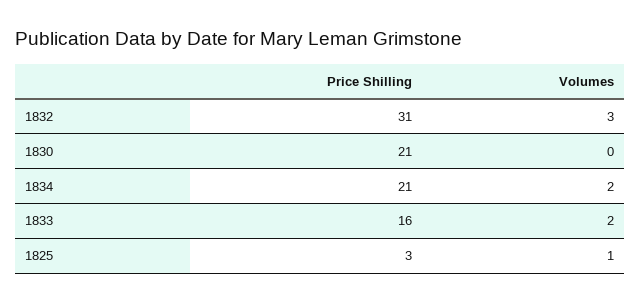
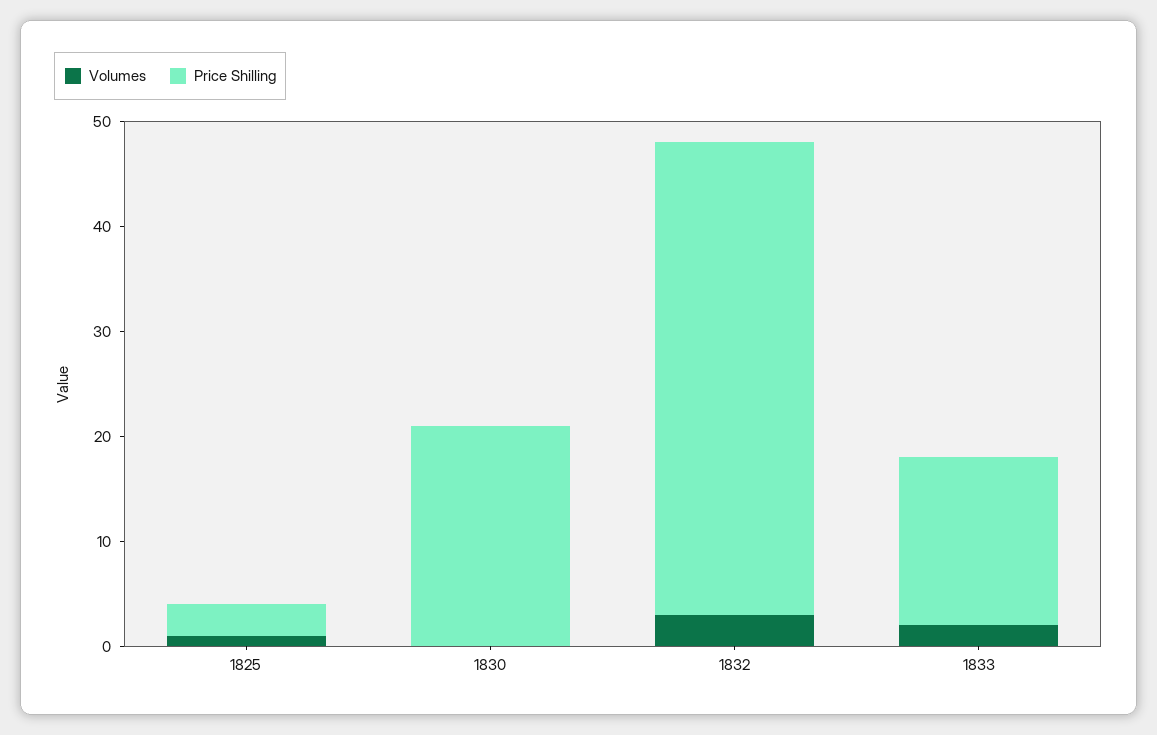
  {
    "Price Shilling": {
-     "1832": 31,
+     "1832": 45,
      "1830": 21,
-     "1834": 21,
      "1833": 16,
      "1825": 3
    },
    "Volumes": {
      "1832": 3,
      "1830": 0,
-     "1834": 2,
      "1833": 2,
      "1825": 1
    }
  }

